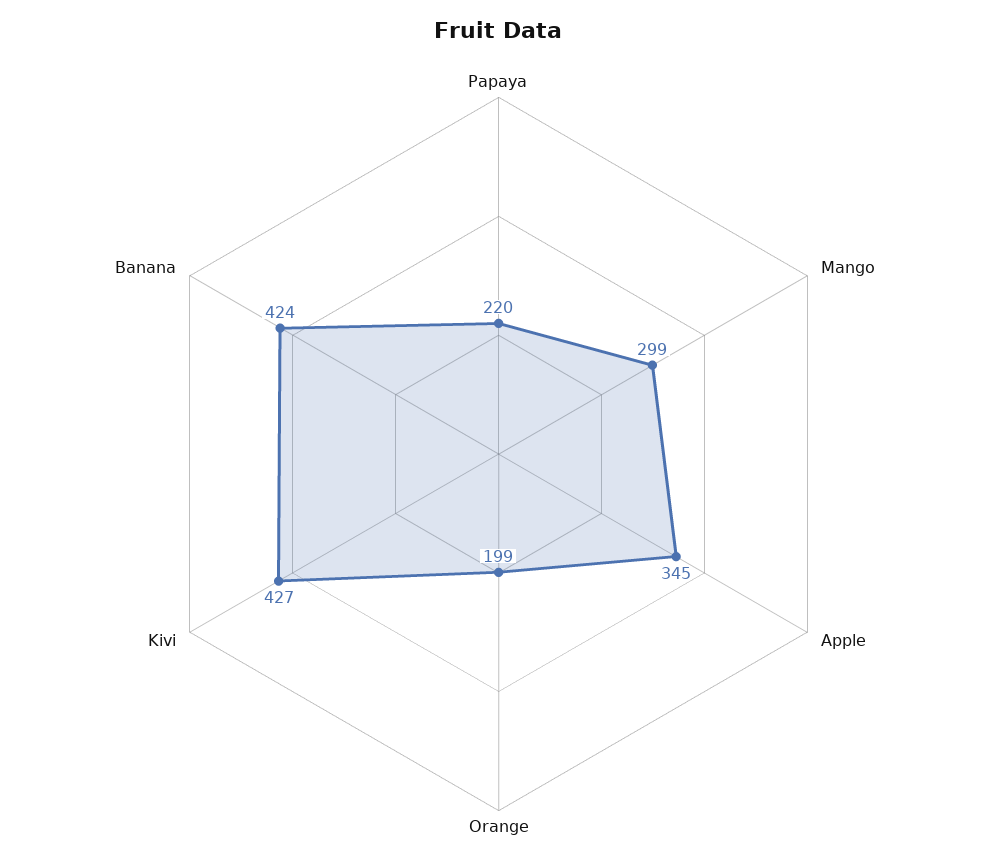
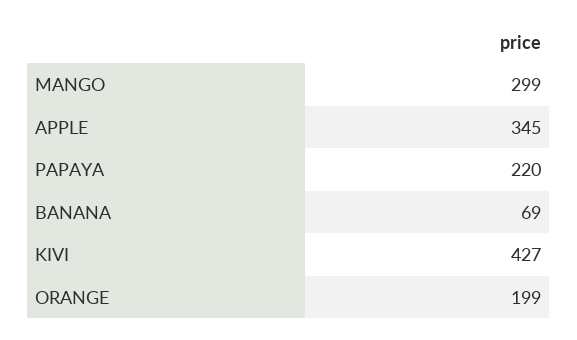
  {
    "Papaya": 220,
    "Mango": 299,
    "Apple": 345,
    "Orange": 199,
    "Kivi": 427,
-   "Banana": 424
+   "Banana": 69
  }

